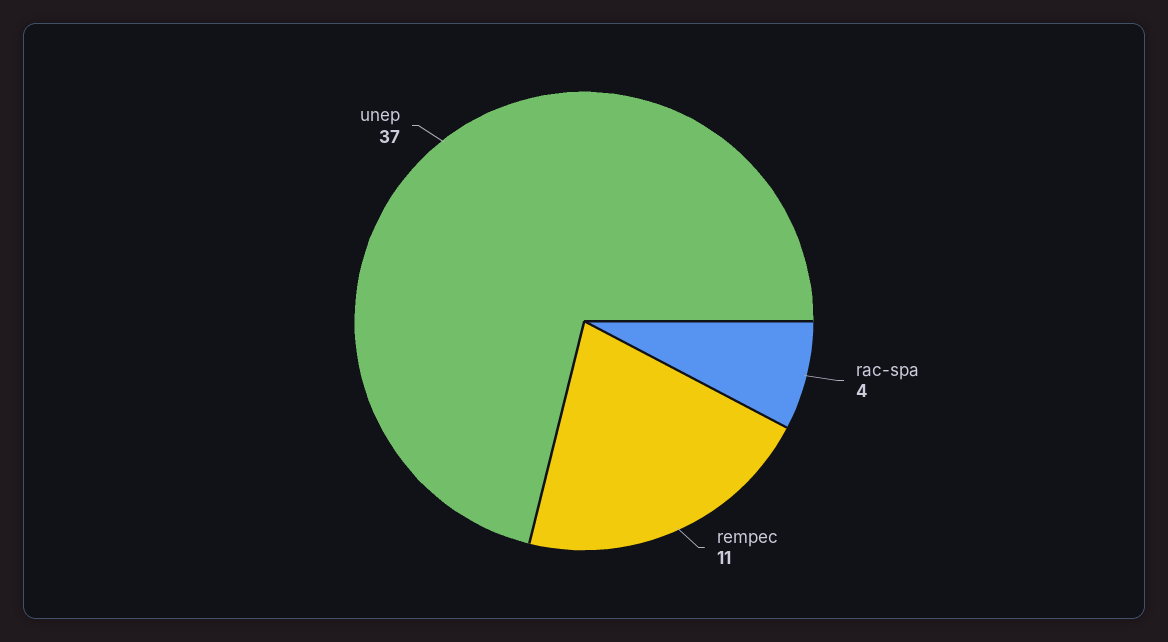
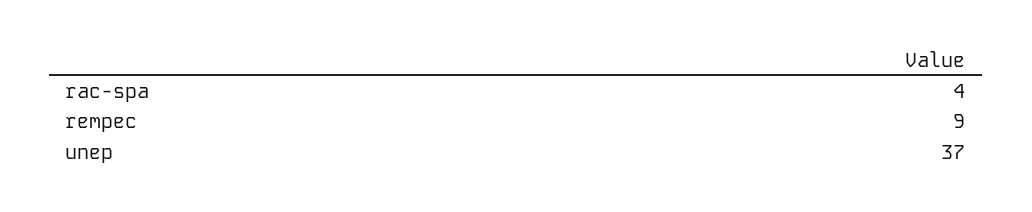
  {
    "rac-spa": 4,
-   "rempec": 11,
+   "rempec": 9,
    "unep": 37
  }

